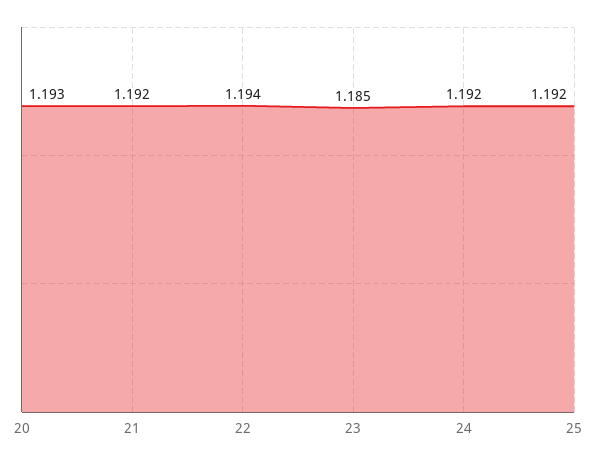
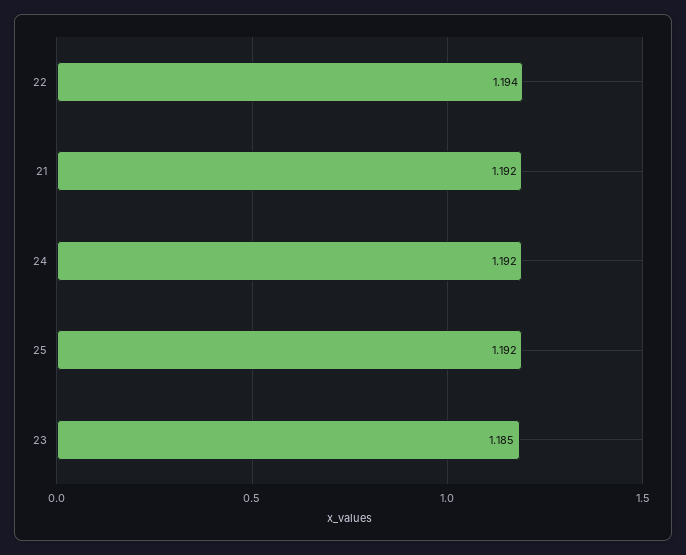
  {
-   "20": 1.193,
    "21": 1.192,
    "22": 1.194,
    "23": 1.185,
    "24": 1.192,
    "25": 1.192
  }

